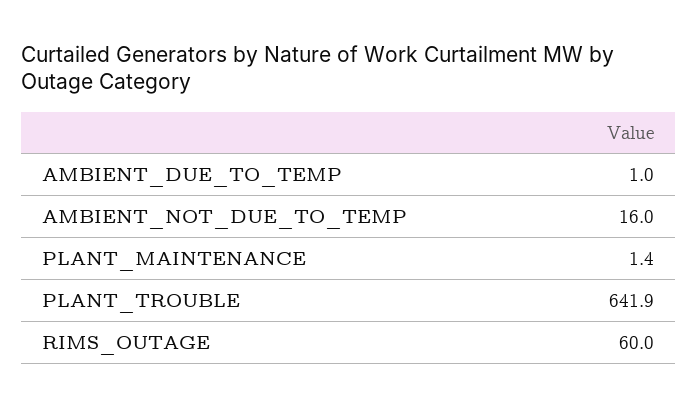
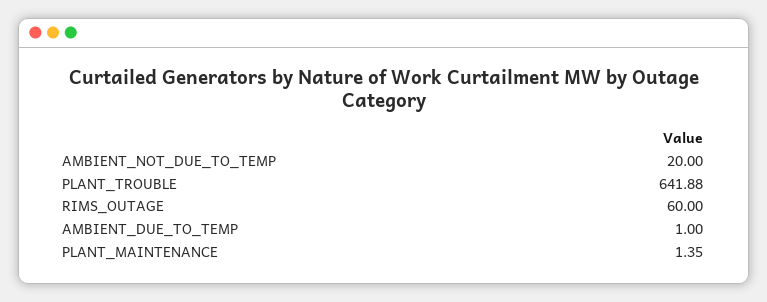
  {
    "AMBIENT_DUE_TO_TEMP": 1,
-   "AMBIENT_NOT_DUE_TO_TEMP": 16,
+   "AMBIENT_NOT_DUE_TO_TEMP": 20,
    "PLANT_MAINTENANCE": 1.35,
    "PLANT_TROUBLE": 641.88,
    "RIMS_OUTAGE": 60
  }

